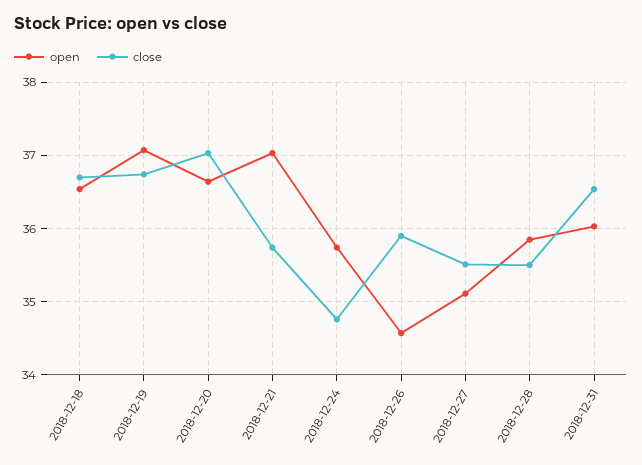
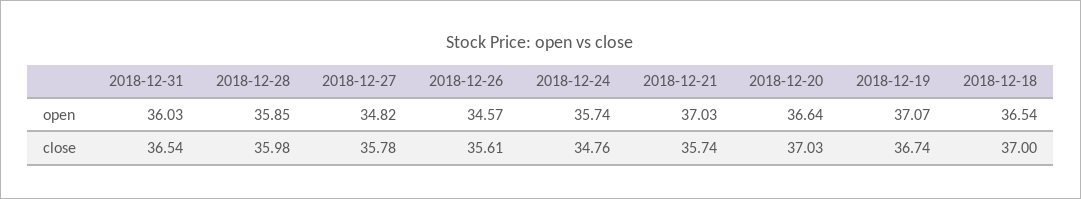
  {
    "open": {
      "2018-12-18": 36.54,
      "2018-12-19": 37.07,
      "2018-12-20": 36.64,
      "2018-12-21": 37.03,
      "2018-12-24": 35.74,
      "2018-12-26": 34.57,
-     "2018-12-27": 35.1,
+     "2018-12-27": 34.82,
      "2018-12-28": 35.85,
      "2018-12-31": 36.03
    },
    "close": {
-     "2018-12-18": 36.7,
+     "2018-12-18": 37,
      "2018-12-19": 36.74,
      "2018-12-20": 37.03,
      "2018-12-21": 35.74,
      "2018-12-24": 34.76,
-     "2018-12-26": 35.9,
+     "2018-12-26": 35.61,
-     "2018-12-27": 35.5,
+     "2018-12-27": 35.78,
-     "2018-12-28": 35.5,
+     "2018-12-28": 35.98,
      "2018-12-31": 36.54
    }
  }

